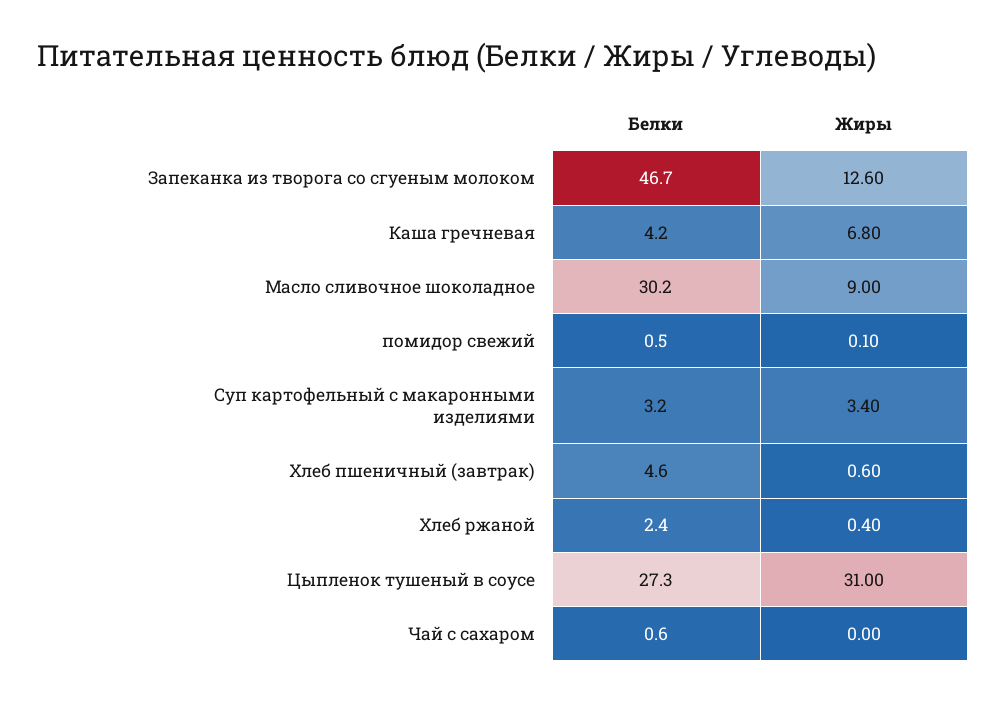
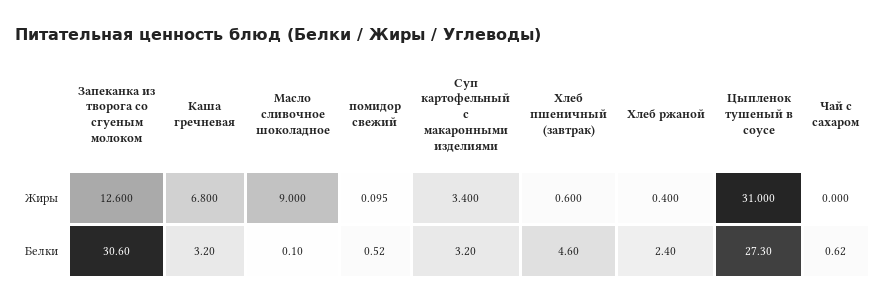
  {
    "Белки": {
-     "Запеканка из творога со сгуеным молоком": 46.7,
+     "Запеканка из творога со сгуеным молоком": 30.6,
-     "Каша гречневая": 4.2,
+     "Каша гречневая": 3.2,
-     "Масло сливочное шоколадное": 30.2,
+     "Масло сливочное шоколадное": 0.1,
      "помидор свежий": 0.52,
      "Суп картофельный с макаронными изделиями": 3.2,
      "Хлеб пшеничный (завтрак)": 4.6,
      "Хлеб ржаной": 2.4,
      "Цыпленок тушеный в соусе": 27.3,
      "Чай с сахаром": 0.62
    },
    "Жиры": {
      "Запеканка из творога со сгуеным молоком": 12.6,
      "Каша гречневая": 6.8,
      "Масло сливочное шоколадное": 9,
      "помидор свежий": 0.095,
      "Суп картофельный с макаронными изделиями": 3.4,
      "Хлеб пшеничный (завтрак)": 0.6,
      "Хлеб ржаной": 0.4,
      "Цыпленок тушеный в соусе": 31,
      "Чай с сахаром": 0
    }
  }

